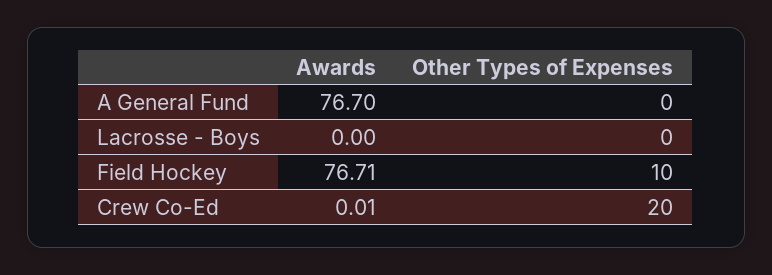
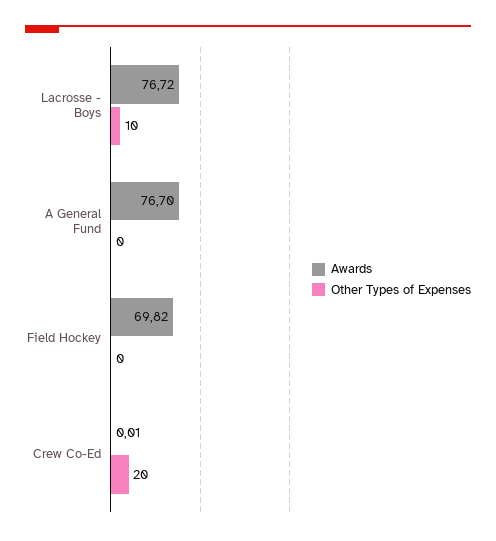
  {
    "Awards": {
      "A General Fund": 76.7,
-     "Lacrosse - Boys": 0,
+     "Lacrosse - Boys": 76.72,
-     "Field Hockey": 76.71,
+     "Field Hockey": 69.82,
      "Crew Co-Ed": 0.01
    },
    "Other Types of Expenses": {
      "A General Fund": 0,
-     "Lacrosse - Boys": 0,
+     "Lacrosse - Boys": 10,
-     "Field Hockey": 10,
+     "Field Hockey": 0,
      "Crew Co-Ed": 20
    }
  }

